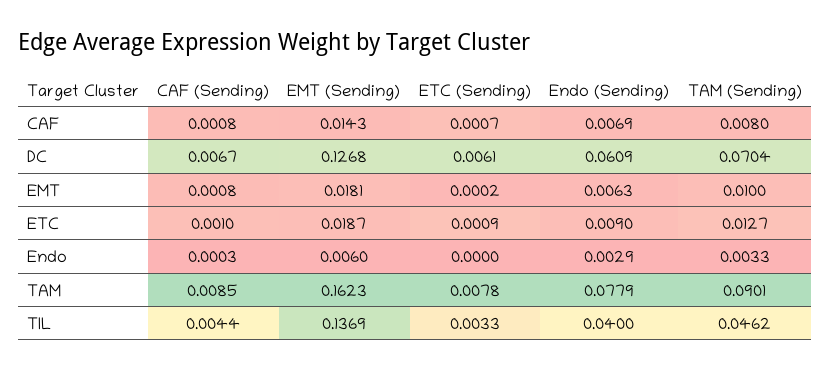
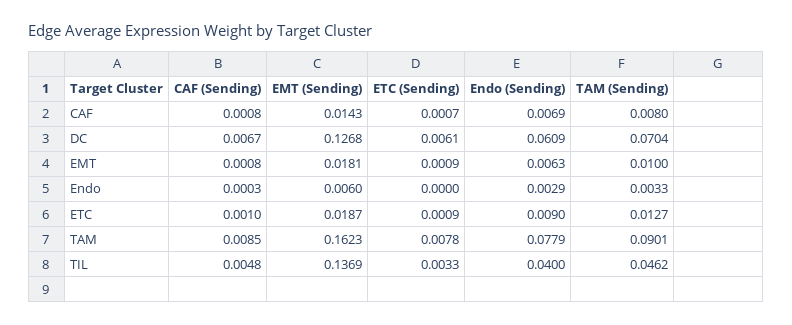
  {
    "CAF (Sending)": {
      "CAF": 0.0008,
      "DC": 0.0067,
      "EMT": 0.0008,
      "ETC": 0.001,
      "Endo": 0.0003,
      "TAM": 0.0085,
-     "TIL": 0.0044
+     "TIL": 0.0048
    },
    "EMT (Sending)": {
      "CAF": 0.0143,
      "DC": 0.1268,
      "EMT": 0.0181,
      "ETC": 0.0187,
      "Endo": 0.006,
      "TAM": 0.1623,
      "TIL": 0.1369
    },
    "ETC (Sending)": {
      "CAF": 0.0007,
      "DC": 0.0061,
-     "EMT": 0.0002,
+     "EMT": 0.0009,
      "ETC": 0.0009,
      "Endo": 0,
      "TAM": 0.0078,
      "TIL": 0.0033
    },
    "Endo (Sending)": {
      "CAF": 0.0069,
      "DC": 0.0609,
      "EMT": 0.0063,
      "ETC": 0.009,
      "Endo": 0.0029,
      "TAM": 0.0779,
      "TIL": 0.04
    },
    "TAM (Sending)": {
      "CAF": 0.008,
      "DC": 0.0704,
      "EMT": 0.01,
      "ETC": 0.0127,
      "Endo": 0.0033,
      "TAM": 0.0901,
      "TIL": 0.0462
    }
  }

